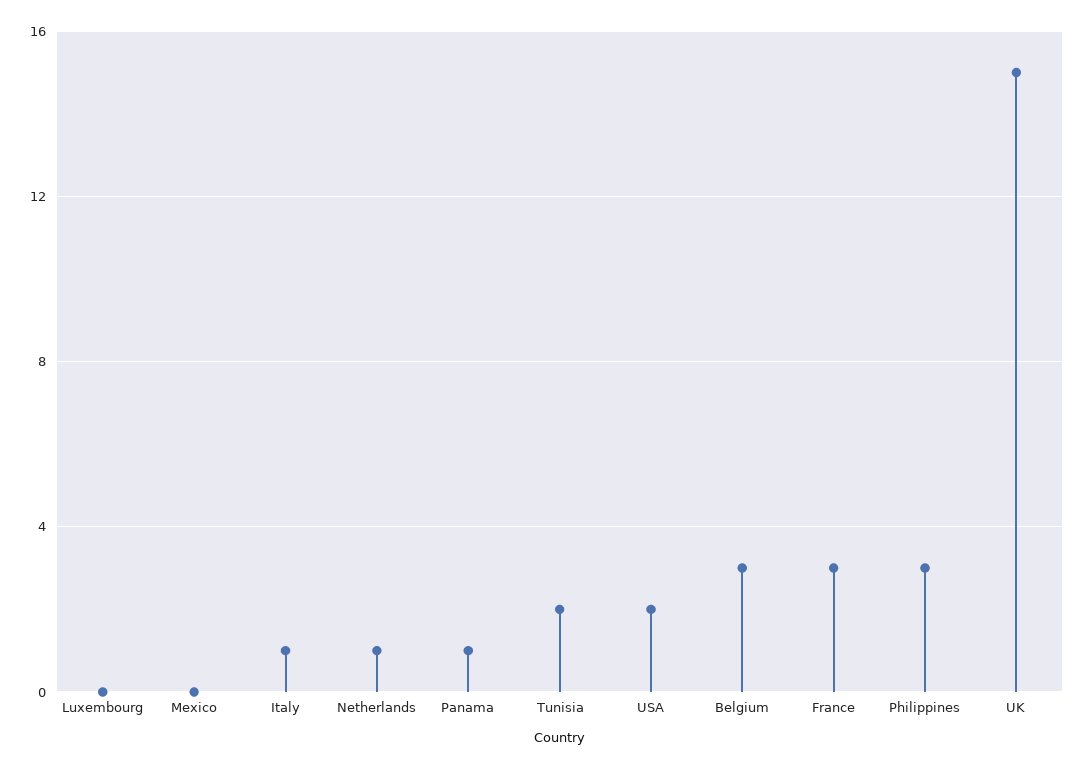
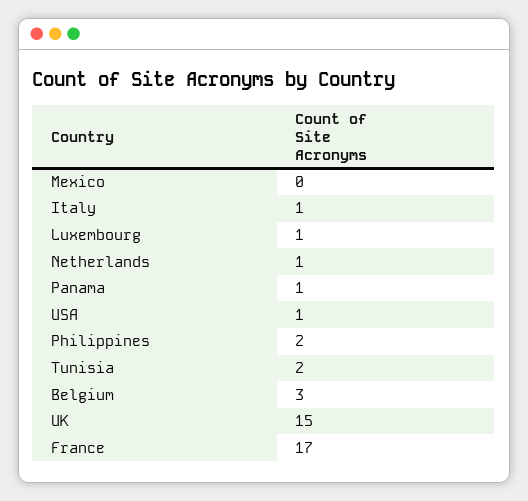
  {
-   "Luxembourg": 0,
+   "Luxembourg": 1,
    "Mexico": 0,
    "Italy": 1,
    "Netherlands": 1,
    "Panama": 1,
    "Tunisia": 2,
-   "USA": 2,
+   "USA": 1,
    "Belgium": 3,
-   "France": 3,
+   "France": 17,
-   "Philippines": 3,
+   "Philippines": 2,
    "UK": 15
  }

